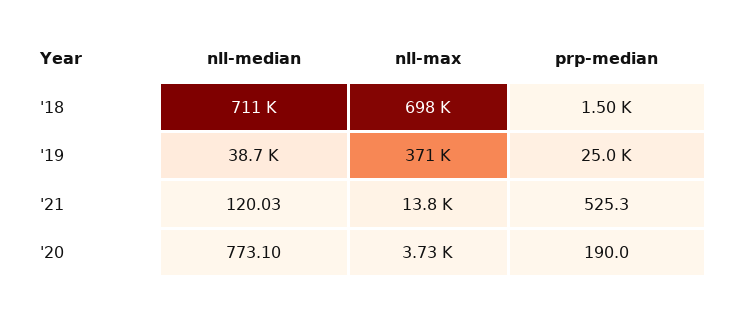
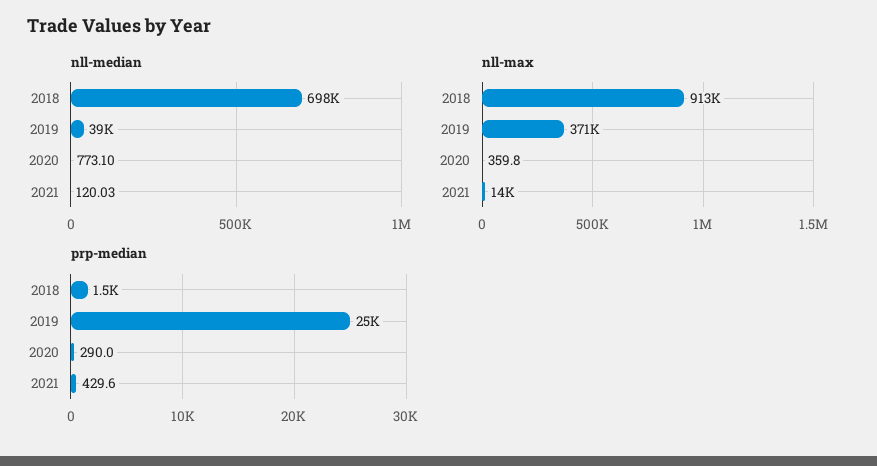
  {
    "nll-median": {
-     "'18": 711000,
+     "'18": 698000,
      "'19": 38700,
      "'21": 120.03,
      "'20": 773.1
    },
    "nll-max": {
-     "'18": 698000,
+     "'18": 913000,
      "'19": 371000,
      "'21": 13800,
-     "'20": 3730
+     "'20": 359.8
    },
    "prp-median": {
      "'18": 1500,
      "'19": 25000,
-     "'21": 525.3,
+     "'21": 429.6,
-     "'20": 190
+     "'20": 290
    }
  }

